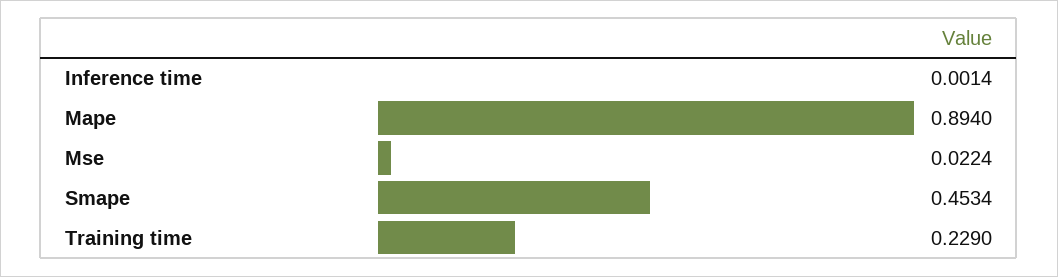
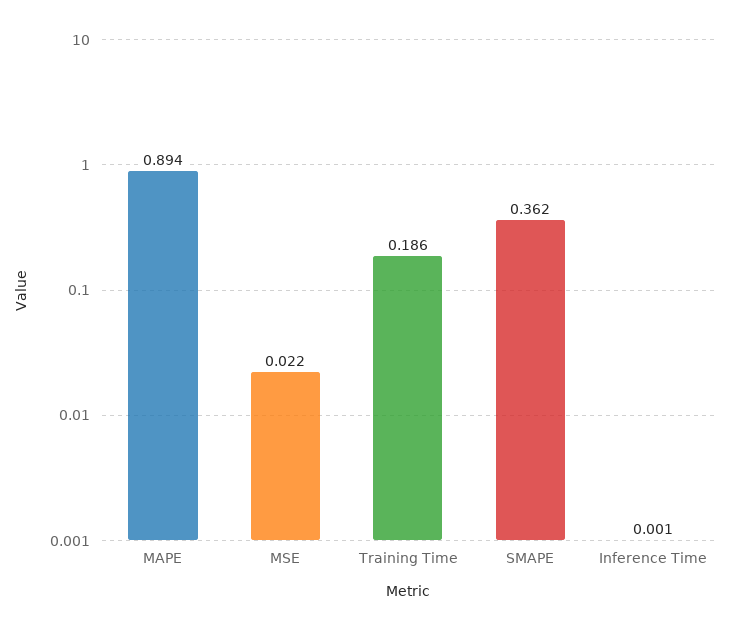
  {
    "Inference time": 0.0014,
    "Mape": 0.894,
    "Mse": 0.0224,
-   "Smape": 0.4534,
+   "Smape": 0.362,
-   "Training time": 0.229
+   "Training time": 0.186
  }

